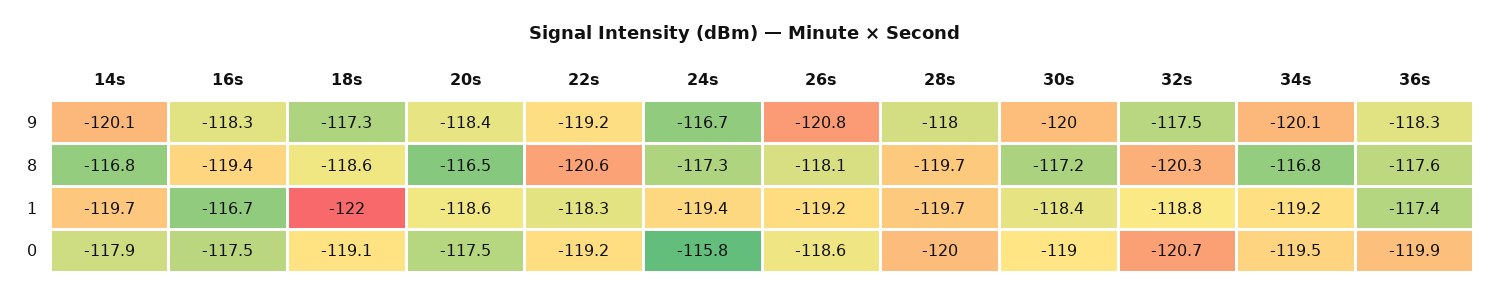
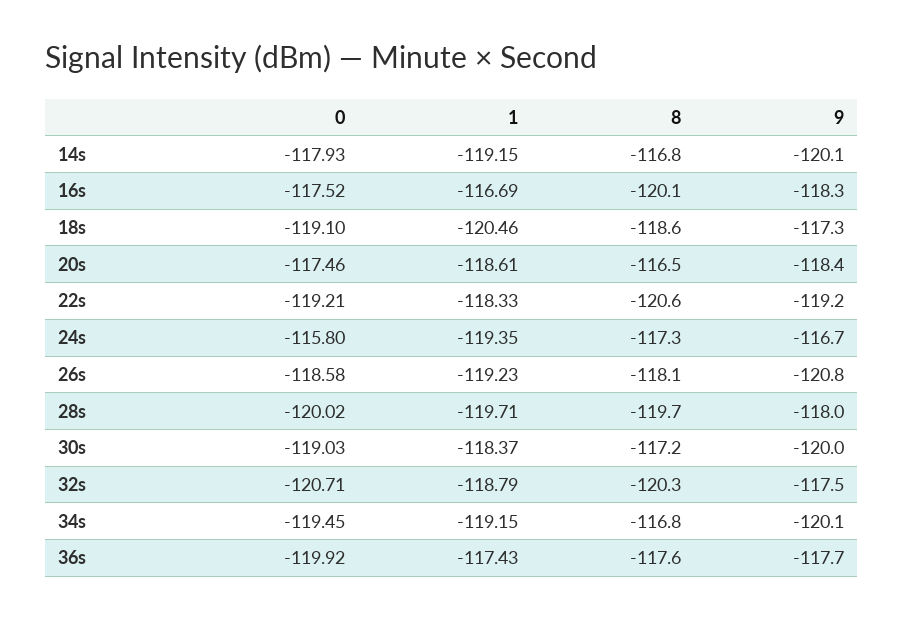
  {
    "14s": {
      "9": -120.1,
      "8": -116.8,
-     "1": -119.7,
+     "1": -119.15,
      "0": -117.93
    },
    "16s": {
      "9": -118.3,
-     "8": -119.4,
+     "8": -120.1,
      "1": -116.69,
      "0": -117.52
    },
    "18s": {
      "9": -117.3,
      "8": -118.6,
-     "1": -122,
+     "1": -120.46,
      "0": -119.1
    },
    "20s": {
      "9": -118.4,
      "8": -116.5,
      "1": -118.61,
      "0": -117.46
    },
    "22s": {
      "9": -119.2,
      "8": -120.6,
      "1": -118.33,
      "0": -119.21
    },
    "24s": {
      "9": -116.7,
      "8": -117.3,
      "1": -119.35,
      "0": -115.8
    },
    "26s": {
      "9": -120.8,
      "8": -118.1,
      "1": -119.23,
      "0": -118.58
    },
    "28s": {
      "9": -118,
      "8": -119.7,
      "1": -119.71,
      "0": -120.02
    },
    "30s": {
      "9": -120,
      "8": -117.2,
      "1": -118.37,
      "0": -119.03
    },
    "32s": {
      "9": -117.5,
      "8": -120.3,
      "1": -118.79,
      "0": -120.71
    },
    "34s": {
      "9": -120.1,
      "8": -116.8,
      "1": -119.15,
      "0": -119.45
    },
    "36s": {
-     "9": -118.3,
+     "9": -117.7,
      "8": -117.6,
      "1": -117.43,
      "0": -119.92
    }
  }

